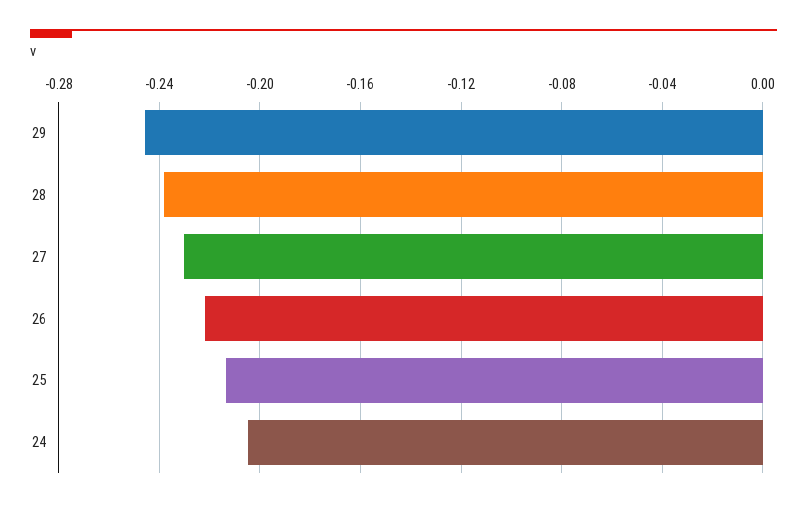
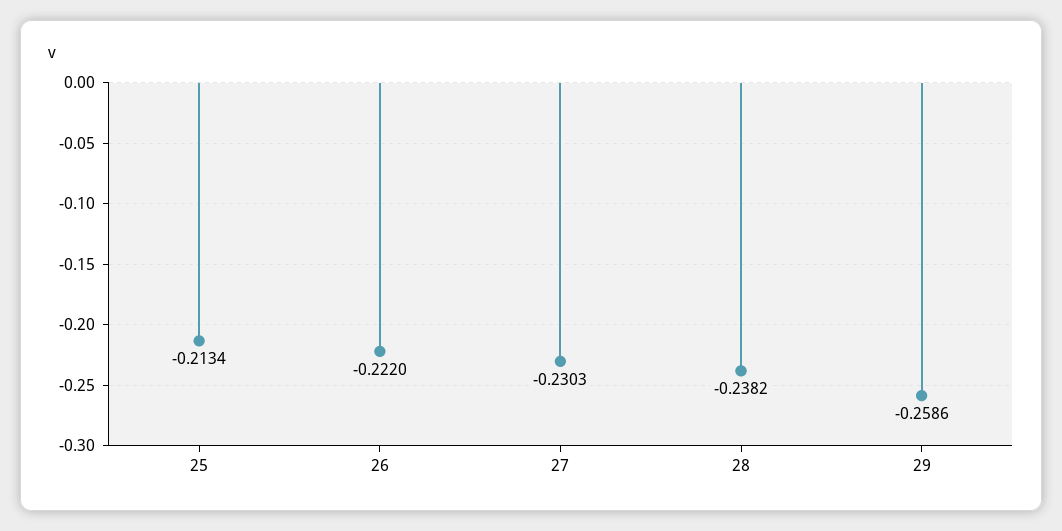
  {
-   "29": -0.245,
+   "29": -0.2586,
    "28": -0.2382,
    "27": -0.2303,
    "26": -0.222,
-   "25": -0.2134,
+   "25": -0.2134
-   "24": -0.205
  }

